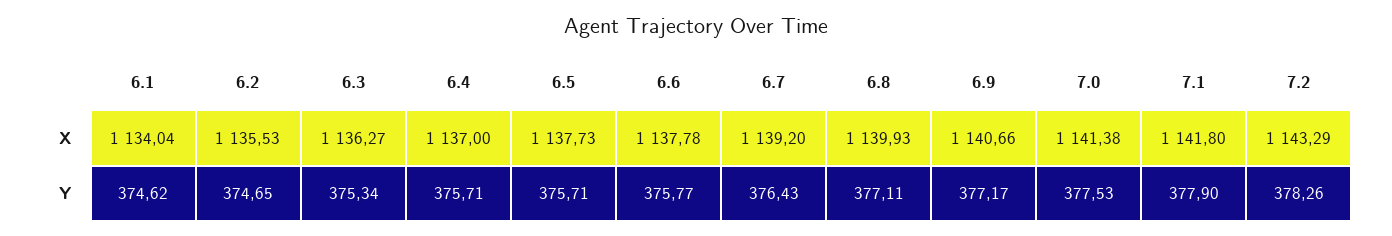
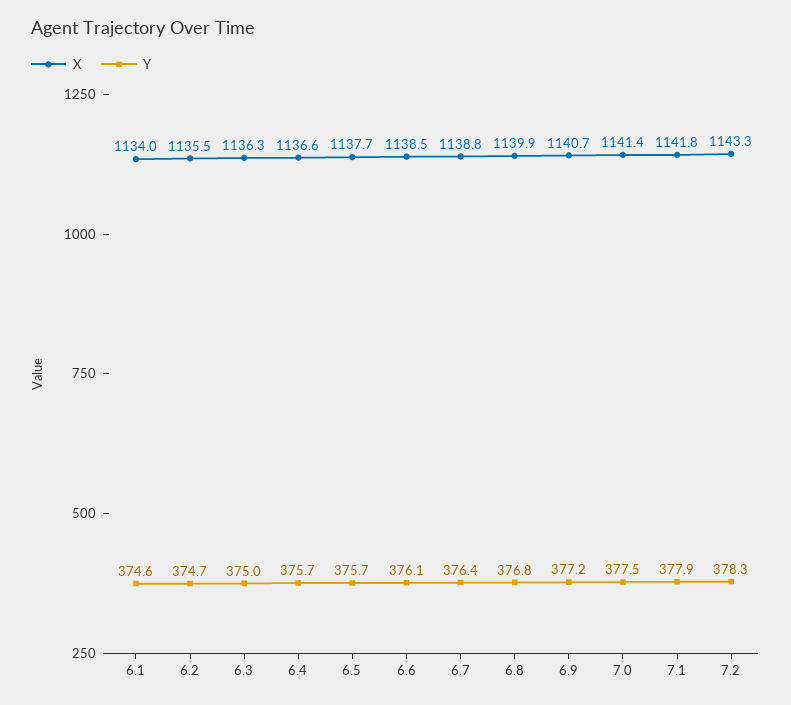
  {
    "X": {
      "6.1": 1134.04,
      "6.2": 1135.53,
      "6.3": 1136.27,
-     "6.4": 1137,
+     "6.4": 1136.6,
      "6.5": 1137.73,
-     "6.6": 1137.78,
+     "6.6": 1138.5,
-     "6.7": 1139.2,
+     "6.7": 1138.8,
      "6.8": 1139.93,
      "6.9": 1140.66,
      "7.0": 1141.38,
      "7.1": 1141.8,
      "7.2": 1143.29
    },
    "Y": {
      "6.1": 374.62,
      "6.2": 374.65,
-     "6.3": 375.34,
+     "6.3": 375,
      "6.4": 375.71,
      "6.5": 375.71,
-     "6.6": 375.77,
+     "6.6": 376.1,
      "6.7": 376.43,
-     "6.8": 377.11,
+     "6.8": 376.8,
      "6.9": 377.17,
      "7.0": 377.53,
      "7.1": 377.9,
      "7.2": 378.26
    }
  }

